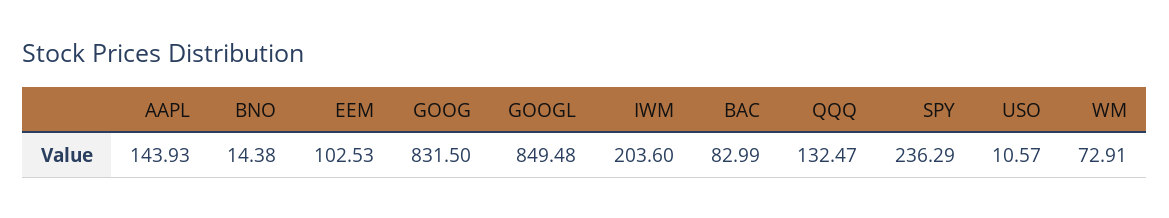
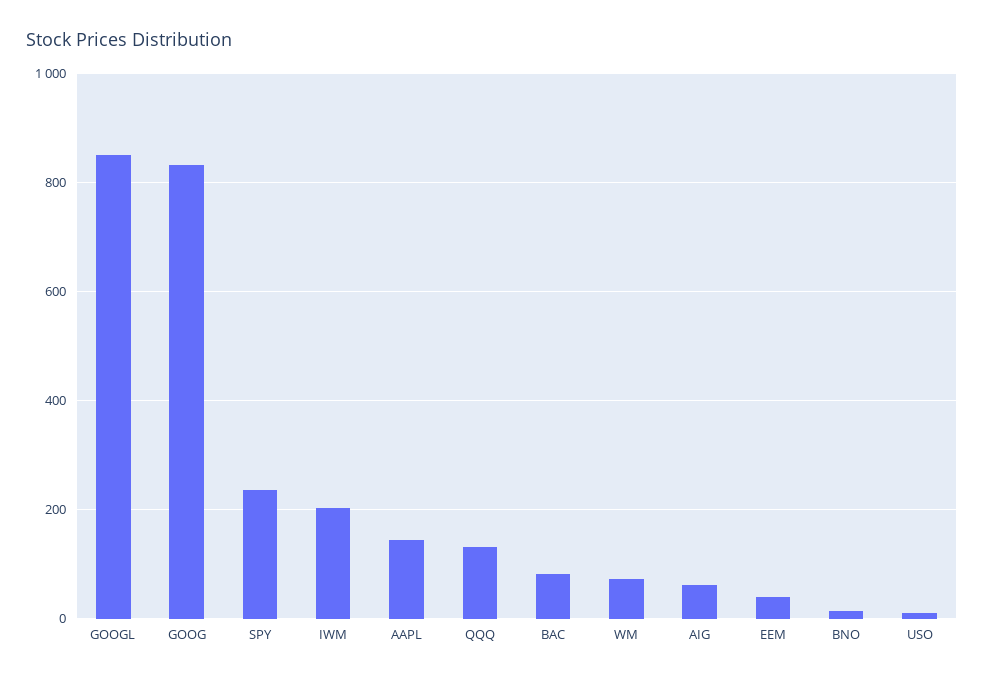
  {
    "AAPL": 143.93,
    "BNO": 14.38,
-   "EEM": 102.53,
+   "EEM": 40,
    "GOOG": 831.5,
    "GOOGL": 849.48,
    "IWM": 203.6,
    "BAC": 82.99,
    "QQQ": 132.47,
    "SPY": 236.29,
    "USO": 10.57,
-   "WM": 72.91
+   "WM": 72.91,
+   "AIG": 60
  }

